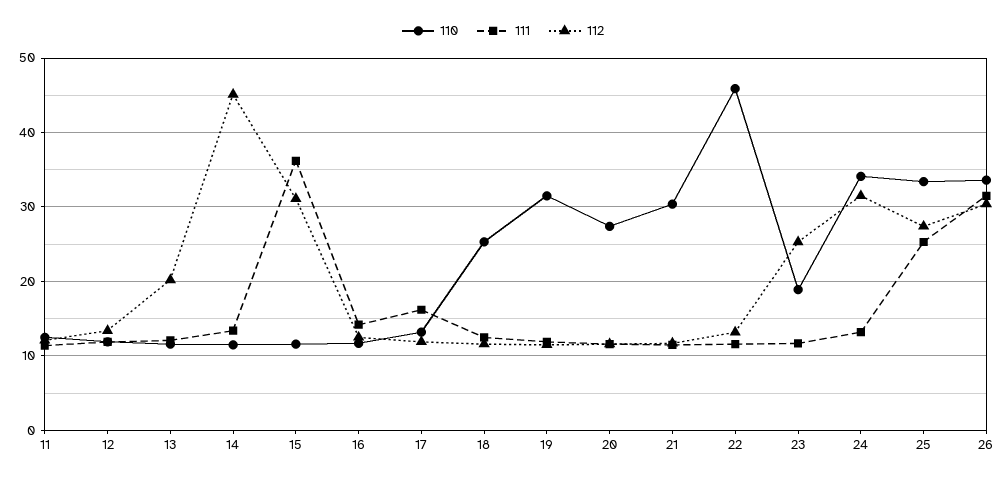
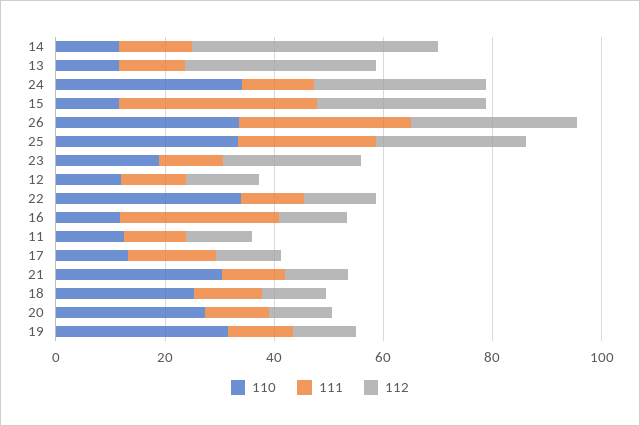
  {
    "110": {
      "11": 13,
      "12": 12,
      "13": 12,
      "14": 12,
      "15": 12,
      "16": 12,
      "17": 13,
      "18": 25,
      "19": 32,
      "20": 27,
      "21": 30,
-     "22": 46,
+     "22": 35,
      "23": 19,
      "24": 34,
      "25": 33,
      "26": 34
    },
    "111": {
      "11": 11,
      "12": 12,
      "13": 12,
      "14": 13,
      "15": 36,
-     "16": 14,
+     "16": 30,
      "17": 16,
      "18": 13,
      "19": 12,
      "20": 12,
      "21": 12,
      "22": 12,
      "23": 12,
      "24": 13,
      "25": 25,
      "26": 32
    },
    "112": {
      "11": 12,
      "12": 13,
-     "13": 20,
+     "13": 35,
      "14": 45,
      "15": 31,
      "16": 13,
      "17": 12,
      "18": 12,
      "19": 12,
      "20": 12,
      "21": 12,
      "22": 13,
      "23": 25,
      "24": 32,
      "25": 27,
      "26": 30
    }
  }

